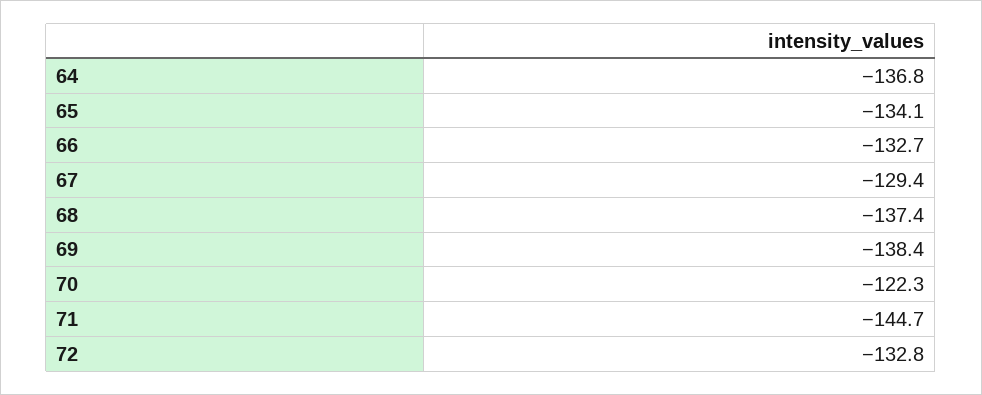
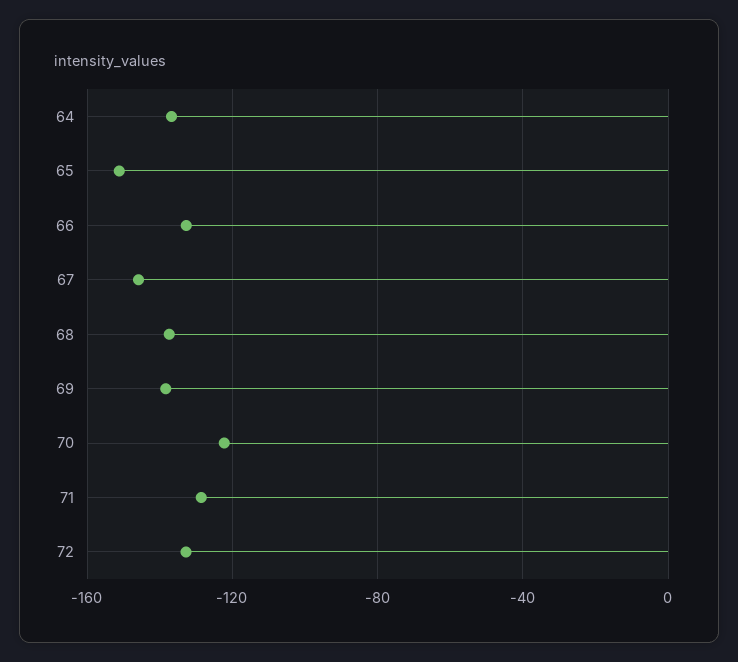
  {
    "64": -136.8,
-   "65": -134.1,
+   "65": -150,
    "66": -132.7,
-   "67": -129.4,
+   "67": -145,
    "68": -137.4,
    "69": -138.4,
    "70": -122.3,
-   "71": -144.7,
+   "71": -130,
    "72": -132.8
  }

